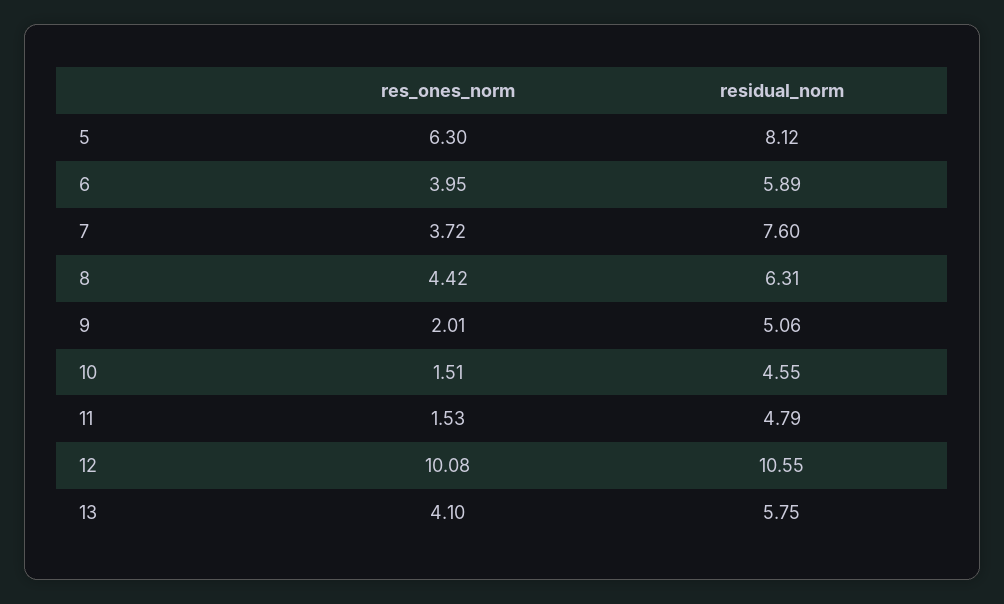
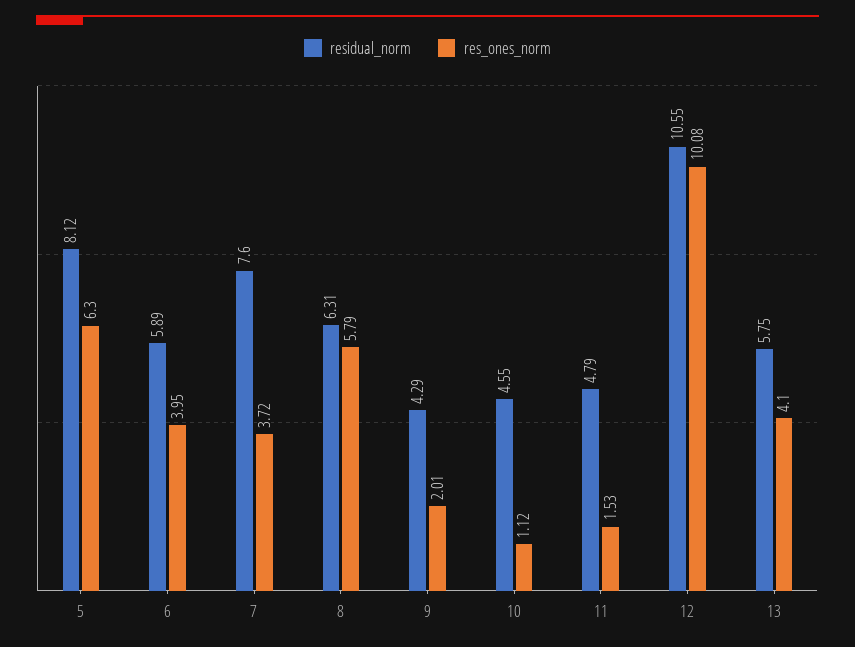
  {
    "res_ones_norm": {
      "5": 6.3,
      "6": 3.95,
      "7": 3.72,
-     "8": 4.42,
+     "8": 5.79,
      "9": 2.01,
-     "10": 1.51,
+     "10": 1.12,
      "11": 1.53,
      "12": 10.08,
      "13": 4.1
    },
    "residual_norm": {
      "5": 8.12,
      "6": 5.89,
      "7": 7.6,
      "8": 6.31,
-     "9": 5.06,
+     "9": 4.29,
      "10": 4.55,
      "11": 4.79,
      "12": 10.55,
      "13": 5.75
    }
  }

